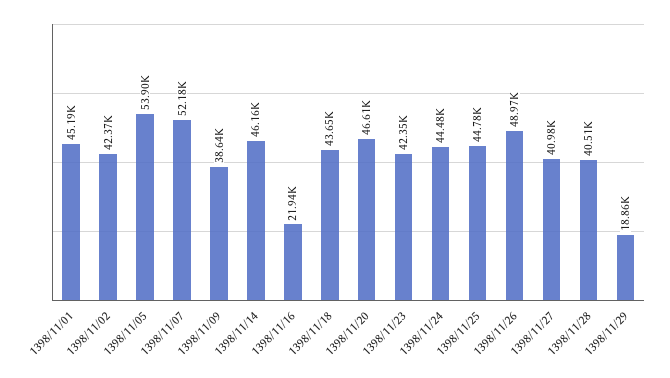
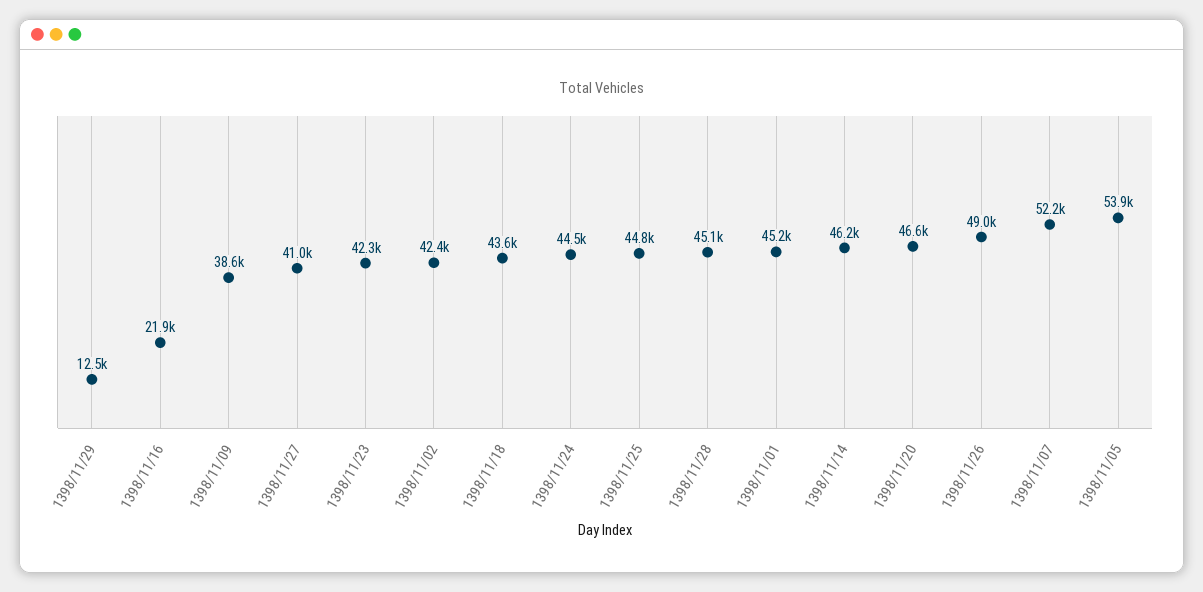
  {
    "1398/11/01": 45190,
    "1398/11/02": 42370,
    "1398/11/05": 53900,
    "1398/11/07": 52180,
    "1398/11/09": 38640,
    "1398/11/14": 46160,
    "1398/11/16": 21940,
    "1398/11/18": 43650,
    "1398/11/20": 46610,
    "1398/11/23": 42350,
    "1398/11/24": 44480,
    "1398/11/25": 44780,
    "1398/11/26": 48970,
    "1398/11/27": 40980,
-   "1398/11/28": 40510,
+   "1398/11/28": 45100,
-   "1398/11/29": 18860
+   "1398/11/29": 12500
  }

